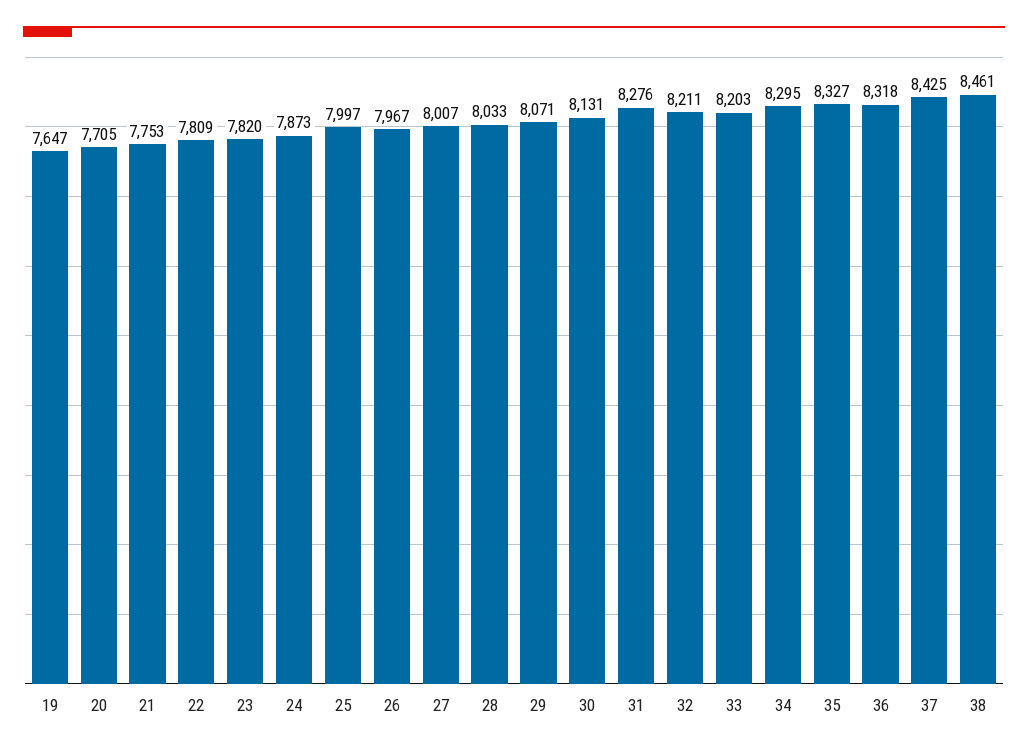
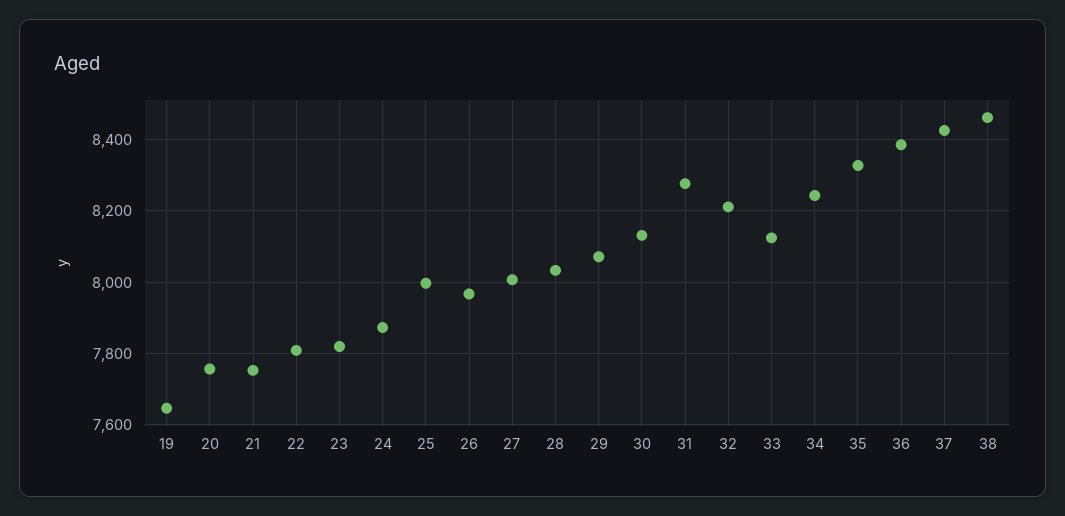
  {
    "19": 7647,
-   "20": 7705,
+   "20": 7760,
    "21": 7753,
    "22": 7809,
    "23": 7820,
    "24": 7873,
    "25": 7997,
    "26": 7967,
    "27": 8007,
    "28": 8033,
    "29": 8071,
    "30": 8131,
    "31": 8276,
    "32": 8211,
-   "33": 8203,
+   "33": 8120,
-   "34": 8295,
+   "34": 8240,
    "35": 8327,
-   "36": 8318,
+   "36": 8380,
    "37": 8425,
    "38": 8461
  }

